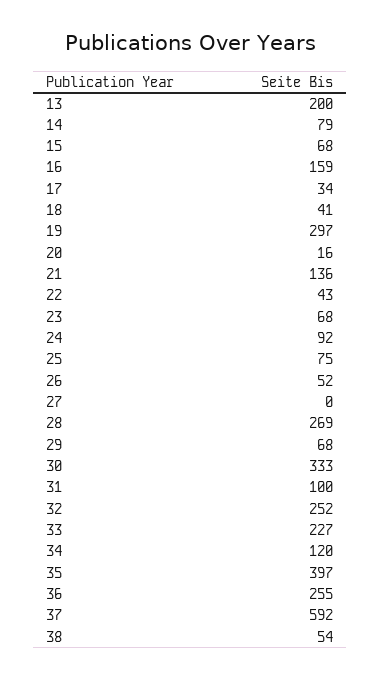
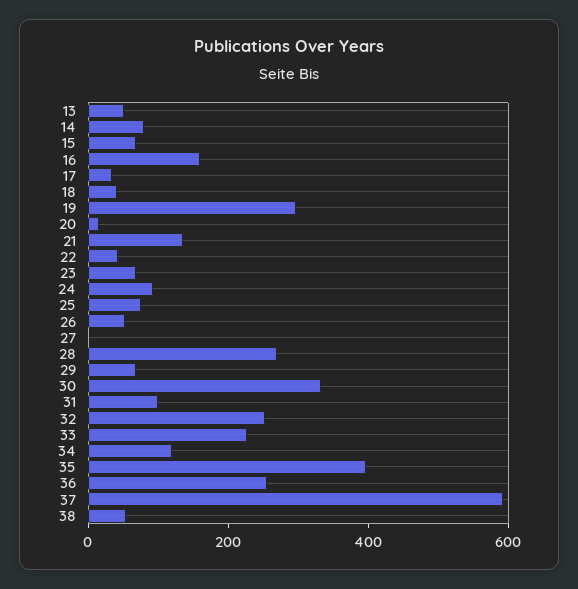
  {
-   "13": 200,
+   "13": 50,
    "14": 79,
    "15": 68,
    "16": 159,
    "17": 34,
    "18": 41,
    "19": 297,
    "20": 16,
    "21": 136,
    "22": 43,
    "23": 68,
    "24": 92,
    "25": 75,
    "26": 52,
    "27": 0,
    "28": 269,
    "29": 68,
    "30": 333,
    "31": 100,
    "32": 252,
    "33": 227,
    "34": 120,
    "35": 397,
    "36": 255,
    "37": 592,
    "38": 54
  }

